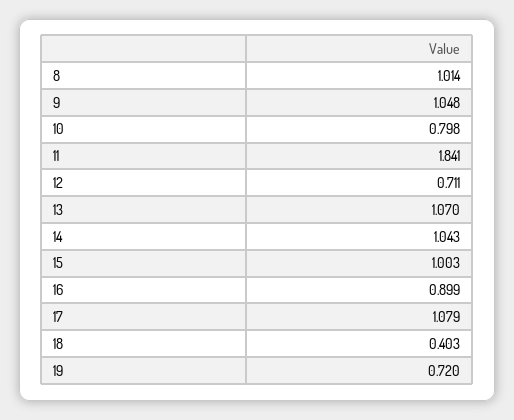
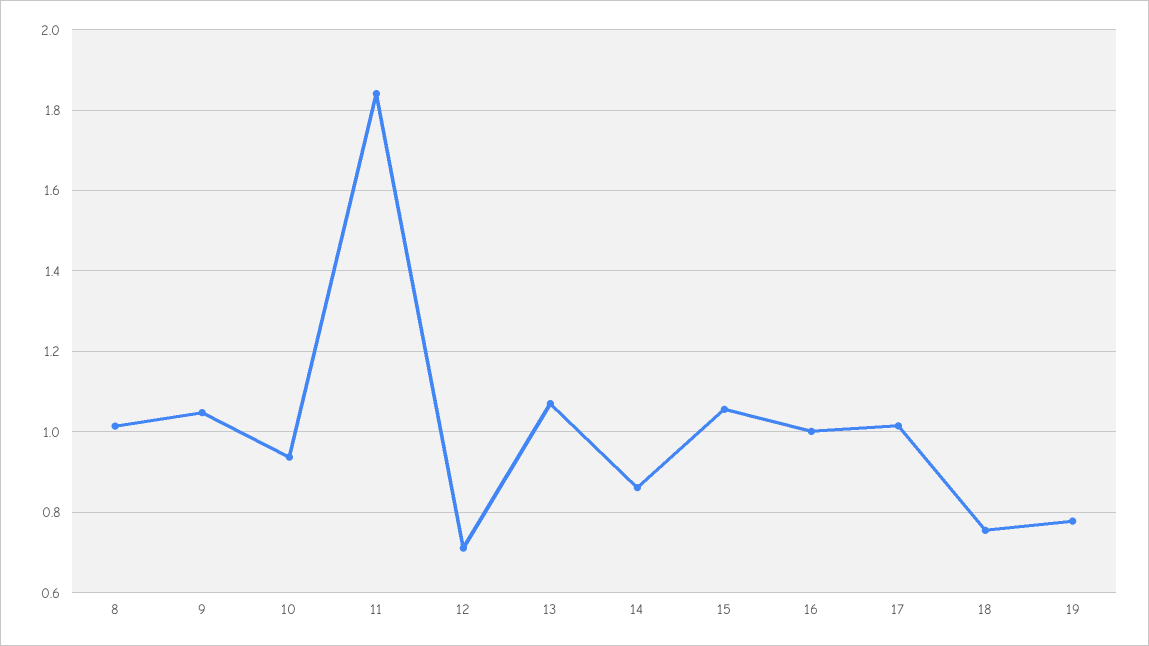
  {
    "8": 1.014,
    "9": 1.048,
-   "10": 0.798,
+   "10": 0.94,
    "11": 1.841,
    "12": 0.711,
    "13": 1.07,
-   "14": 1.043,
+   "14": 0.86,
-   "15": 1.003,
+   "15": 1.06,
-   "16": 0.899,
+   "16": 1,
-   "17": 1.079,
+   "17": 1.02,
-   "18": 0.403,
+   "18": 0.76,
-   "19": 0.72
+   "19": 0.78
  }

